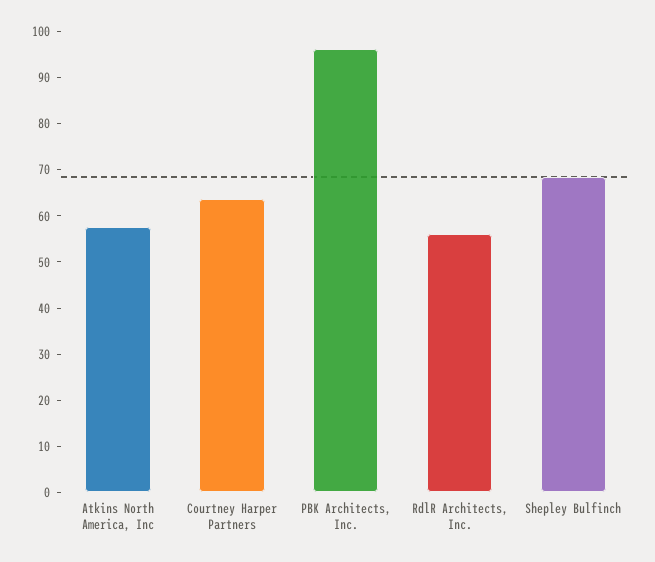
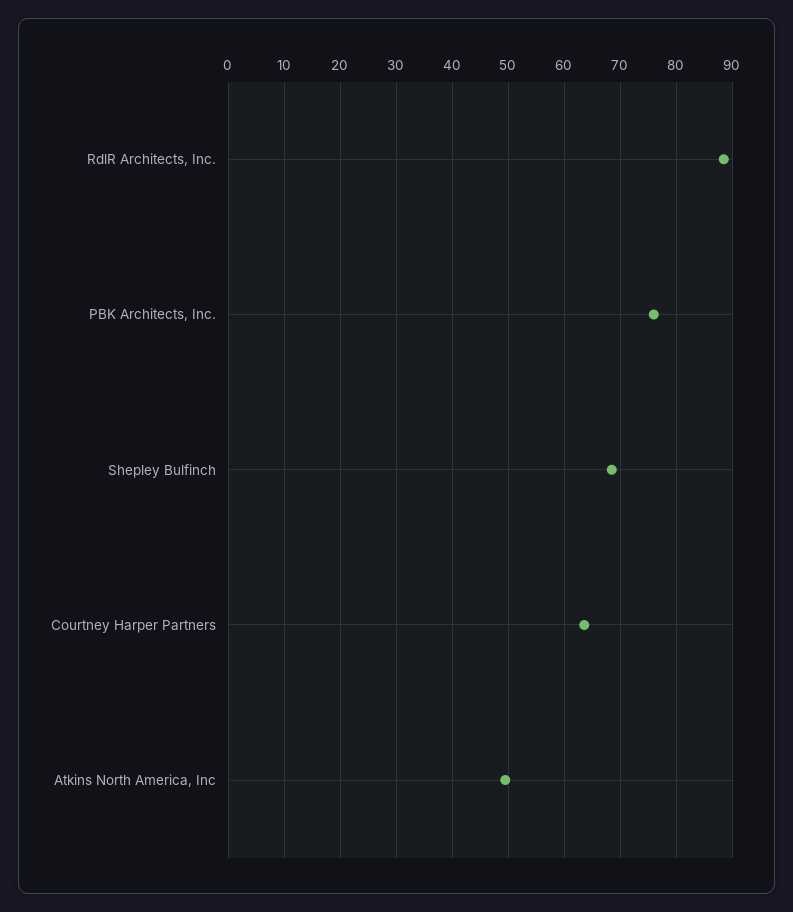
  {
-   "Atkins North America, Inc": 58,
+   "Atkins North America, Inc": 50,
    "Courtney Harper Partners": 64,
-   "PBK Architects, Inc.": 96,
+   "PBK Architects, Inc.": 76,
-   "RdlR Architects, Inc.": 56,
+   "RdlR Architects, Inc.": 88,
    "Shepley Bulfinch": 68
  }

